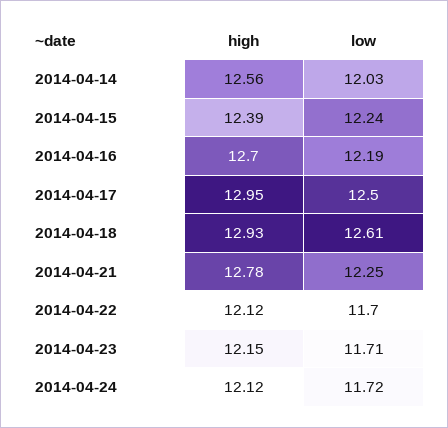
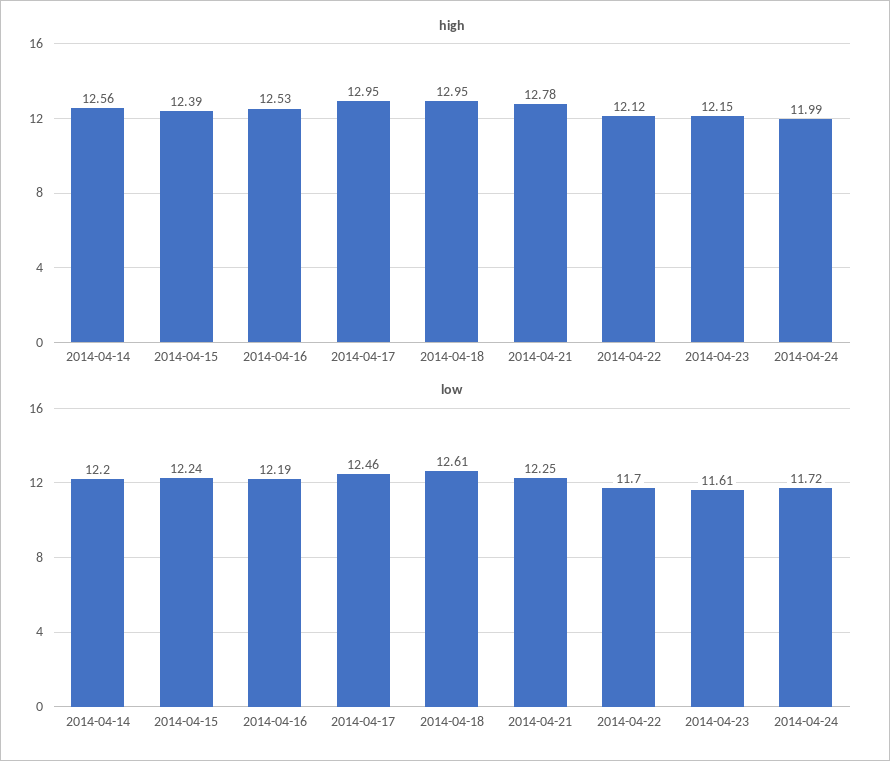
  {
    "high": {
      "2014-04-14": 12.56,
      "2014-04-15": 12.39,
-     "2014-04-16": 12.7,
+     "2014-04-16": 12.53,
      "2014-04-17": 12.95,
-     "2014-04-18": 12.93,
+     "2014-04-18": 12.95,
      "2014-04-21": 12.78,
      "2014-04-22": 12.12,
      "2014-04-23": 12.15,
-     "2014-04-24": 12.12
+     "2014-04-24": 11.99
    },
    "low": {
-     "2014-04-14": 12.03,
+     "2014-04-14": 12.2,
      "2014-04-15": 12.24,
      "2014-04-16": 12.19,
-     "2014-04-17": 12.5,
+     "2014-04-17": 12.46,
      "2014-04-18": 12.61,
      "2014-04-21": 12.25,
      "2014-04-22": 11.7,
-     "2014-04-23": 11.71,
+     "2014-04-23": 11.61,
      "2014-04-24": 11.72
    }
  }

